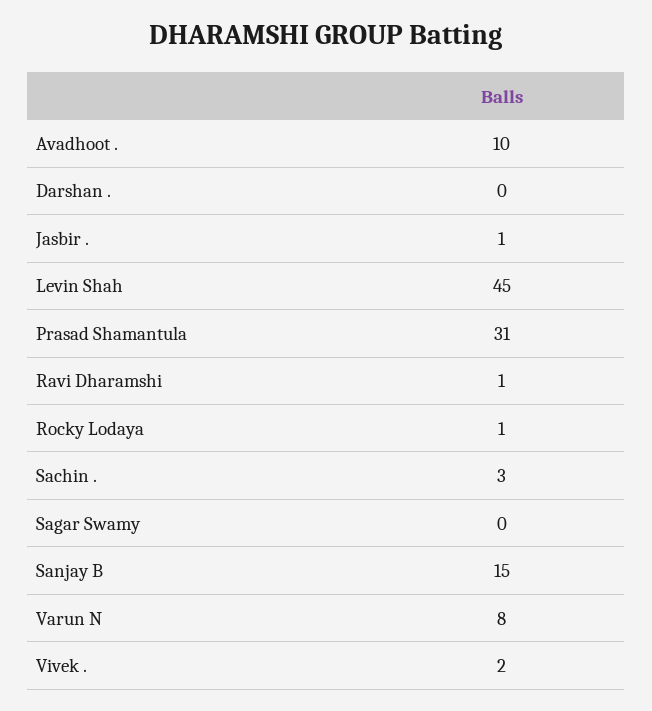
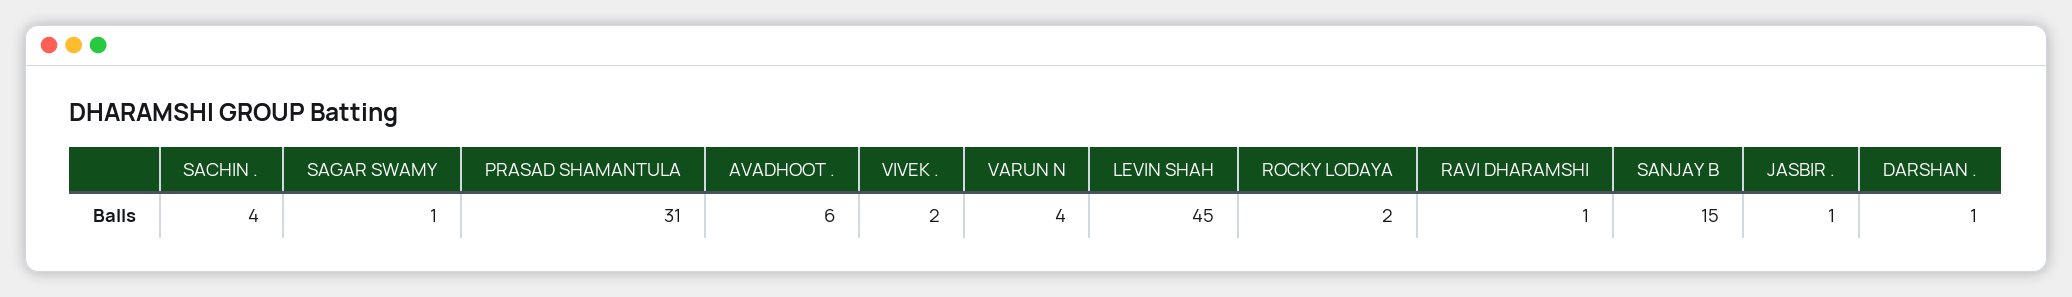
  {
-   "Avadhoot .": 10,
+   "Avadhoot .": 6,
-   "Darshan .": 0,
+   "Darshan .": 1,
    "Jasbir .": 1,
    "Levin Shah": 45,
    "Prasad Shamantula": 31,
    "Ravi Dharamshi": 1,
-   "Rocky Lodaya": 1,
+   "Rocky Lodaya": 2,
-   "Sachin .": 3,
+   "Sachin .": 4,
-   "Sagar Swamy": 0,
+   "Sagar Swamy": 1,
    "Sanjay B": 15,
-   "Varun N": 8,
+   "Varun N": 4,
    "Vivek .": 2
  }

